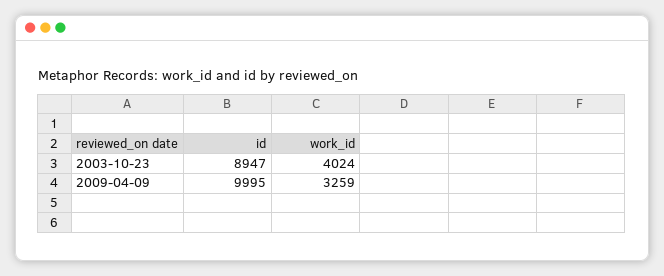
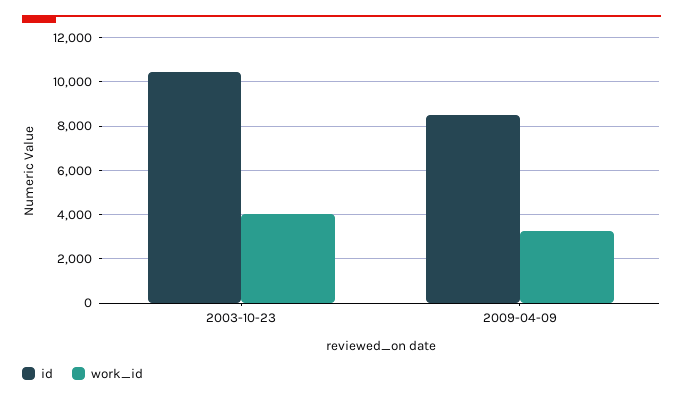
  {
    "id": {
-     "2003-10-23": 8947,
+     "2003-10-23": 10500,
-     "2009-04-09": 9995
+     "2009-04-09": 8500
    },
    "work_id": {
      "2003-10-23": 4024,
      "2009-04-09": 3259
    }
  }

